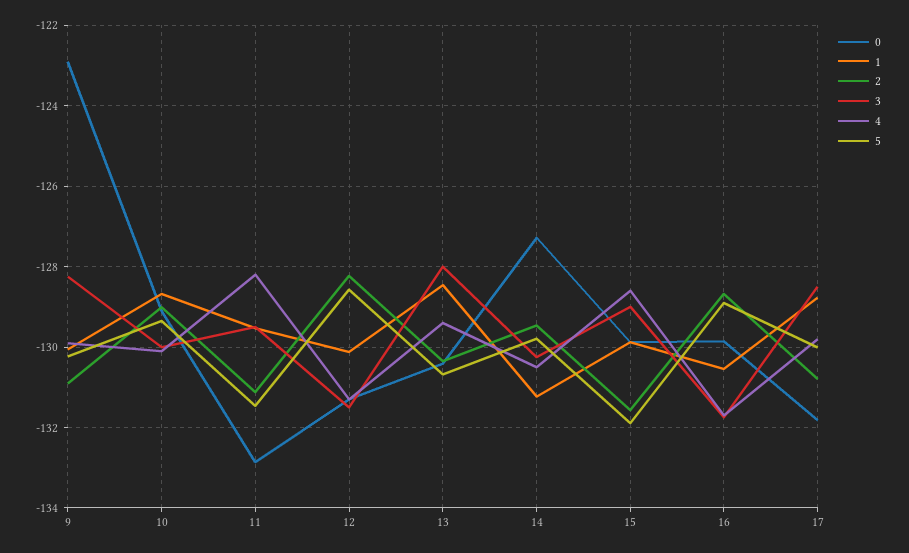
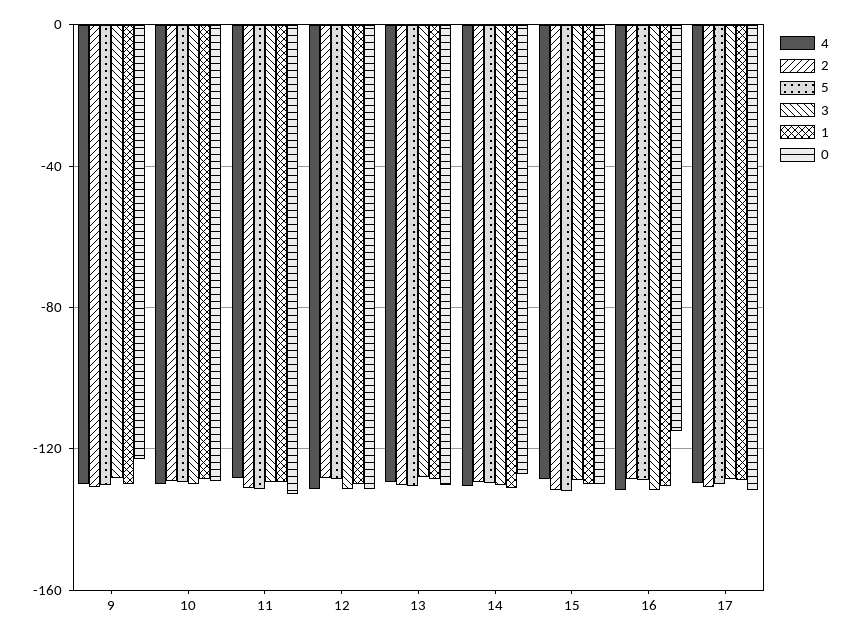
  {
    "0": {
      "9": -123,
      "10": -129.2,
      "11": -132.8,
      "12": -131.4,
      "13": -130.4,
      "14": -127.2,
      "15": -129.8,
-     "16": -129.8,
+     "16": -115,
      "17": -131.8
    },
    "1": {
      "9": -130,
      "10": -128.6,
      "11": -129.6,
      "12": -130.2,
      "13": -128.4,
      "14": -131.2,
      "15": -129.8,
      "16": -130.6,
      "17": -128.8
    },
    "2": {
      "9": -131,
      "10": -129,
      "11": -131.2,
      "12": -128.2,
      "13": -130.4,
      "14": -129.4,
      "15": -131.6,
      "16": -128.6,
      "17": -130.8
    },
    "3": {
      "9": -128.2,
      "10": -130,
      "11": -129.6,
      "12": -131.6,
      "13": -128,
      "14": -130.2,
      "15": -129,
      "16": -131.8,
      "17": -128.6
    },
    "4": {
      "9": -130,
      "10": -130.2,
      "11": -128.2,
      "12": -131.4,
      "13": -129.4,
      "14": -130.6,
      "15": -128.6,
      "16": -131.8,
      "17": -129.8
    },
    "5": {
      "9": -130.2,
      "10": -129.4,
      "11": -131.4,
      "12": -128.6,
      "13": -130.6,
      "14": -129.8,
      "15": -131.8,
      "16": -129,
      "17": -130
    }
  }

